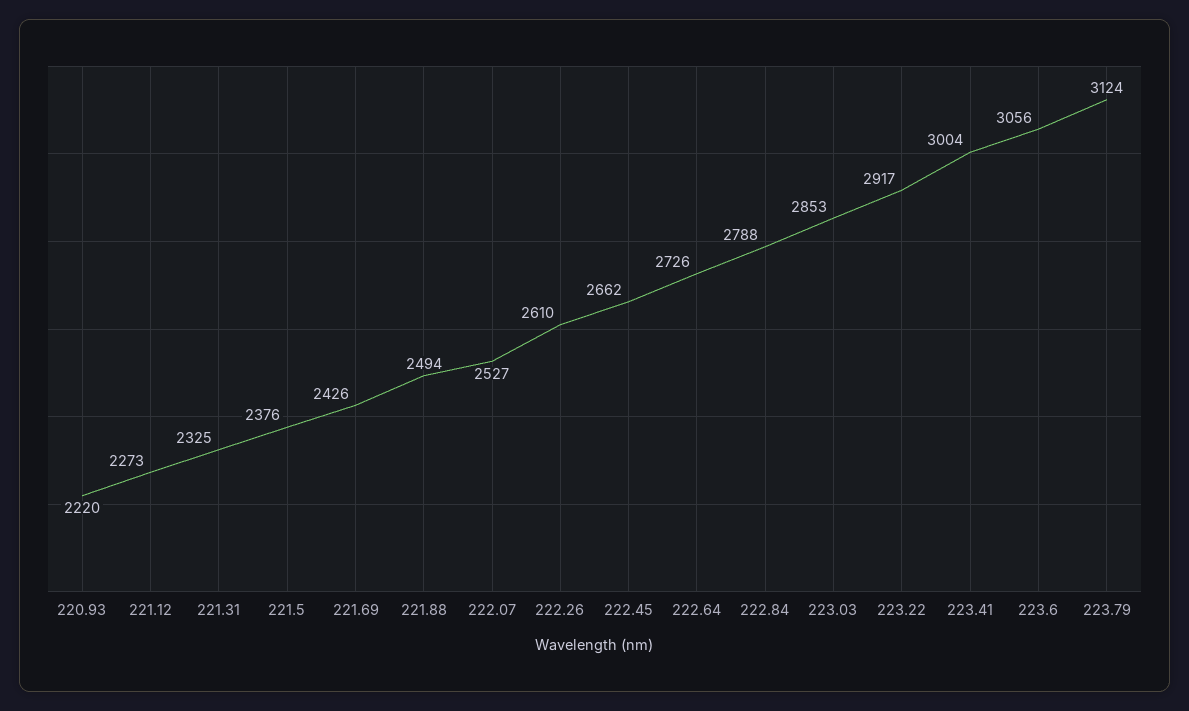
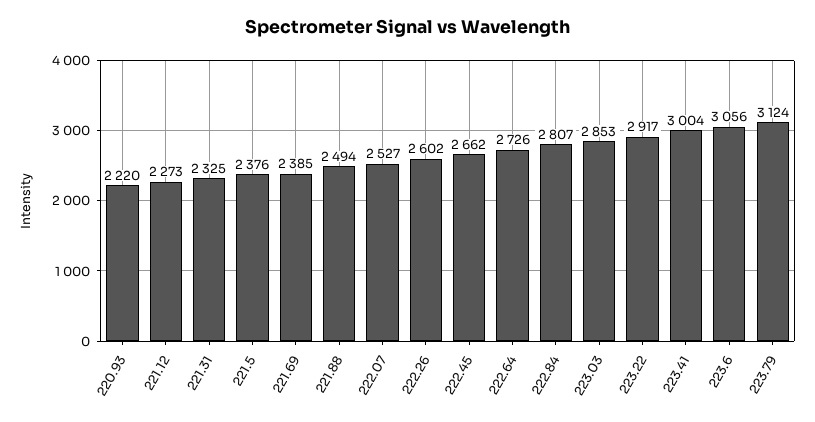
  {
    "220.93": 2220,
    "221.12": 2273,
    "221.31": 2325,
    "221.5": 2376,
-   "221.69": 2426,
+   "221.69": 2385,
    "221.88": 2494,
    "222.07": 2527,
-   "222.26": 2610,
+   "222.26": 2602,
    "222.45": 2662,
    "222.64": 2726,
-   "222.84": 2788,
+   "222.84": 2807,
    "223.03": 2853,
    "223.22": 2917,
    "223.41": 3004,
    "223.6": 3056,
    "223.79": 3124
  }

